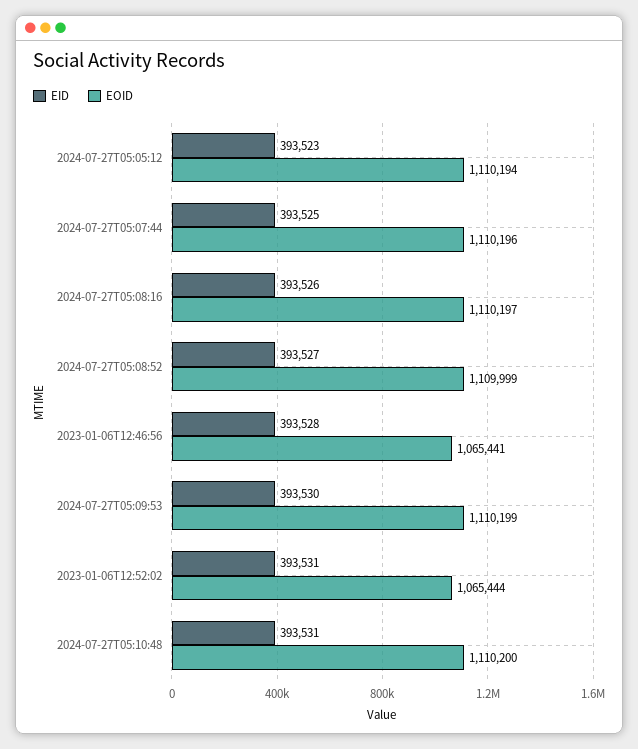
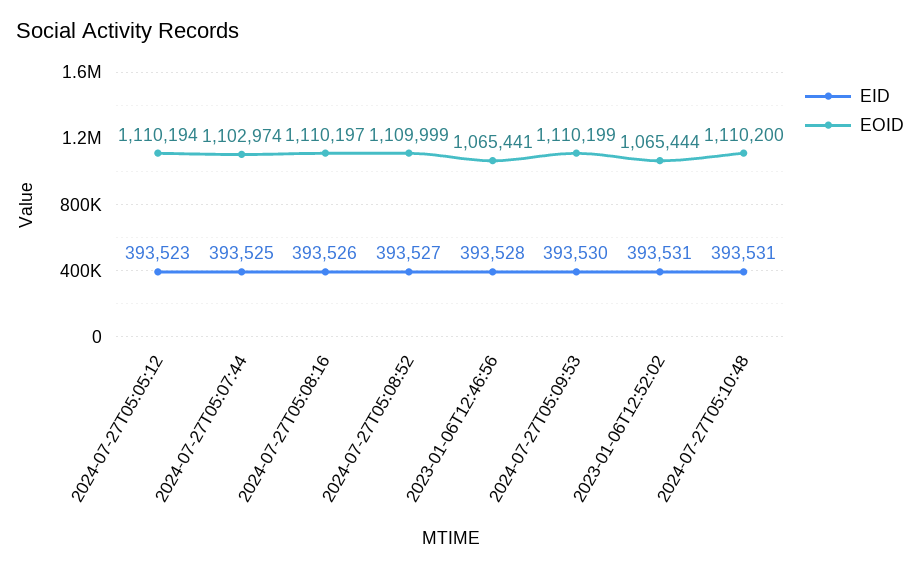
  {
    "EID": {
      "2024-07-27T05:05:12": 393523,
      "2024-07-27T05:07:44": 393525,
      "2024-07-27T05:08:16": 393526,
      "2024-07-27T05:08:52": 393527,
      "2023-01-06T12:46:56": 393528,
      "2024-07-27T05:09:53": 393530,
      "2023-01-06T12:52:02": 393531,
      "2024-07-27T05:10:48": 393531
    },
    "EOID": {
      "2024-07-27T05:05:12": 1110194,
-     "2024-07-27T05:07:44": 1110196,
+     "2024-07-27T05:07:44": 1102974,
      "2024-07-27T05:08:16": 1110197,
      "2024-07-27T05:08:52": 1109999,
      "2023-01-06T12:46:56": 1065441,
      "2024-07-27T05:09:53": 1110199,
      "2023-01-06T12:52:02": 1065444,
      "2024-07-27T05:10:48": 1110200
    }
  }

